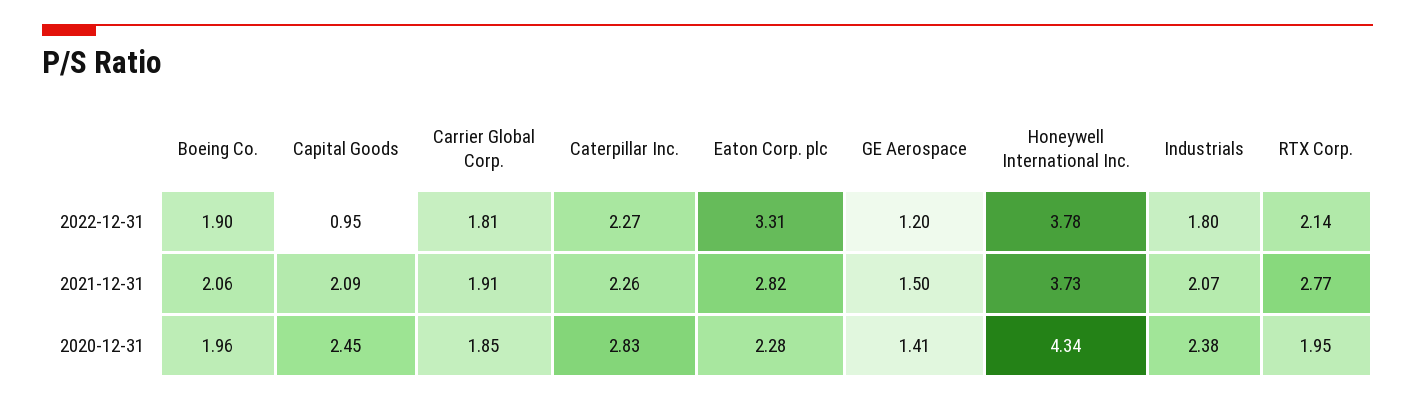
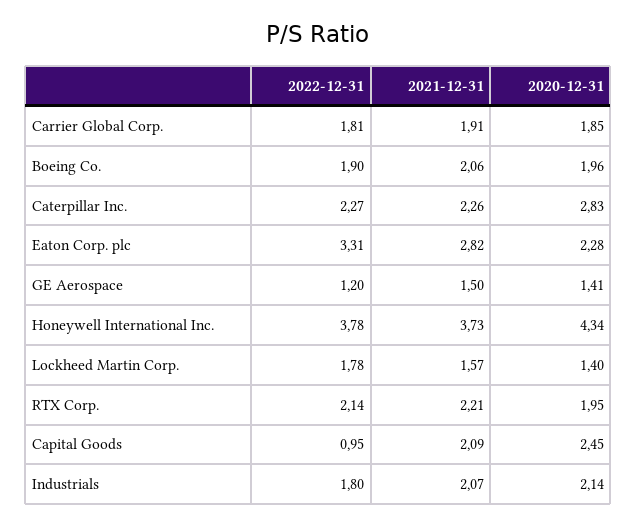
  {
    "Boeing Co.": {
      "2022-12-31": 1.9,
      "2021-12-31": 2.06,
      "2020-12-31": 1.96
    },
    "Capital Goods": {
      "2022-12-31": 0.95,
      "2021-12-31": 2.09,
      "2020-12-31": 2.45
    },
    "Carrier Global Corp.": {
      "2022-12-31": 1.81,
      "2021-12-31": 1.91,
      "2020-12-31": 1.85
    },
    "Caterpillar Inc.": {
      "2022-12-31": 2.27,
      "2021-12-31": 2.26,
      "2020-12-31": 2.83
    },
    "Eaton Corp. plc": {
      "2022-12-31": 3.31,
      "2021-12-31": 2.82,
      "2020-12-31": 2.28
    },
    "GE Aerospace": {
      "2022-12-31": 1.2,
      "2021-12-31": 1.5,
      "2020-12-31": 1.41
    },
    "Honeywell International Inc.": {
      "2022-12-31": 3.78,
      "2021-12-31": 3.73,
      "2020-12-31": 4.34
    },
    "Industrials": {
      "2022-12-31": 1.8,
      "2021-12-31": 2.07,
-     "2020-12-31": 2.38
+     "2020-12-31": 2.14
    },
    "RTX Corp.": {
      "2022-12-31": 2.14,
-     "2021-12-31": 2.77,
+     "2021-12-31": 2.21,
      "2020-12-31": 1.95
-   }
+   },
+   "Lockheed Martin Corp.": {
+     "2022-12-31": 1.78,
+     "2021-12-31": 1.57,
+     "2020-12-31": 1.4
+   }
  }

